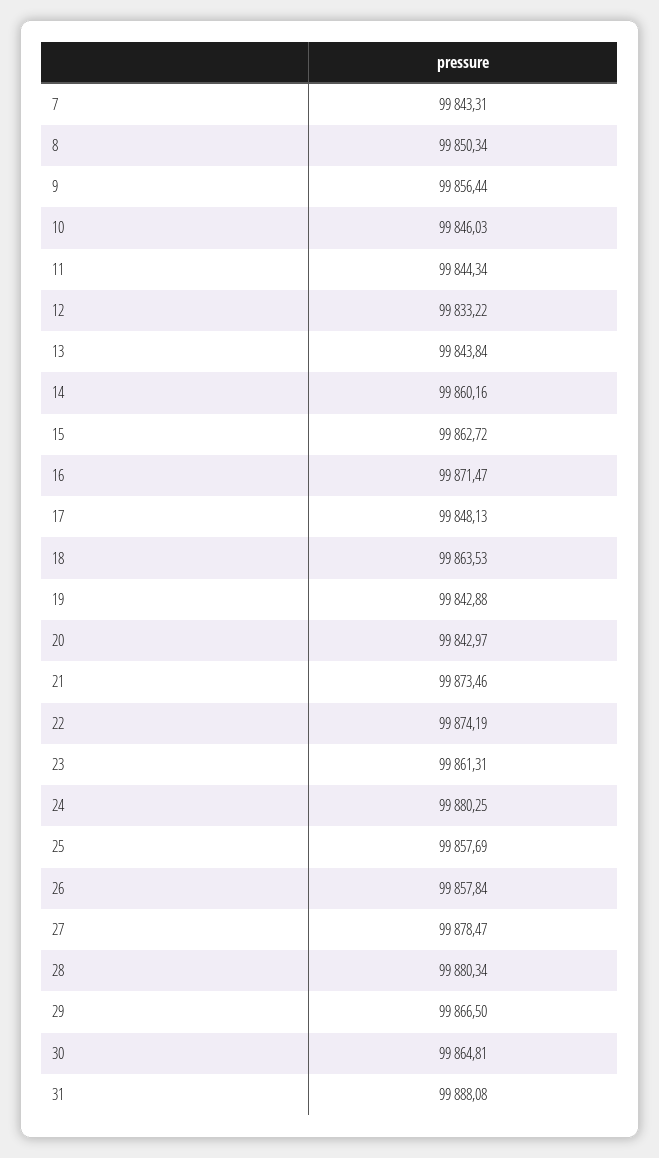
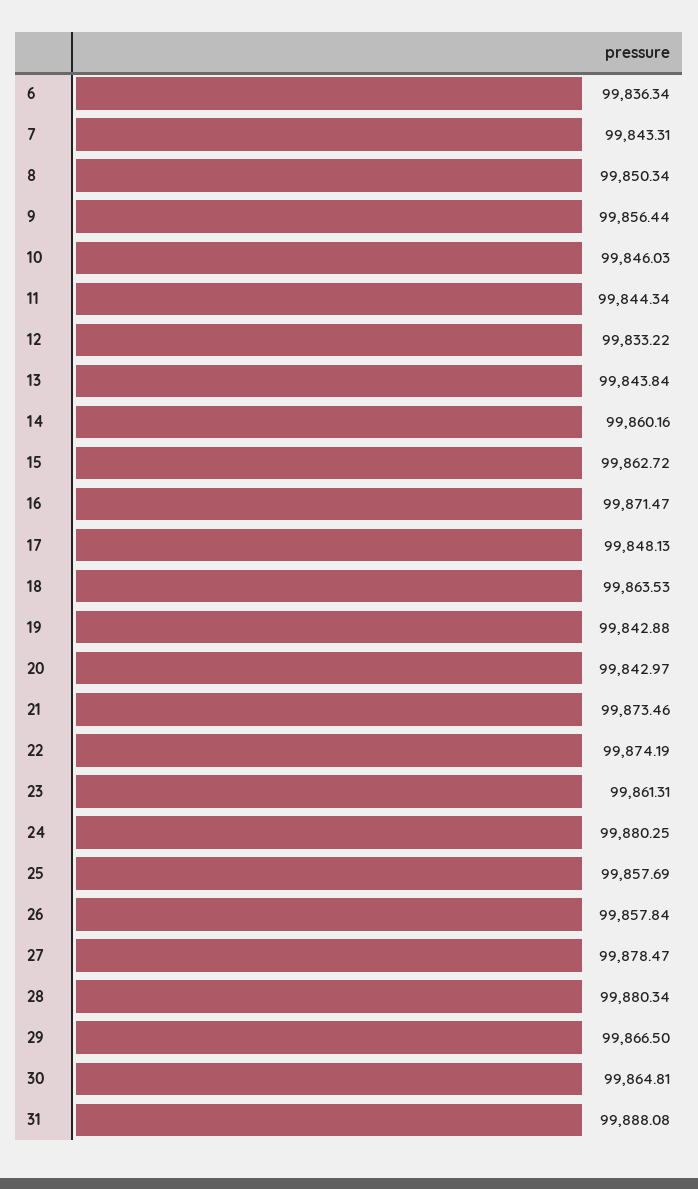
  {
    "7": 99843.31,
    "8": 99850.34,
    "9": 99856.44,
    "10": 99846.03,
    "11": 99844.34,
    "12": 99833.22,
    "13": 99843.84,
    "14": 99860.16,
    "15": 99862.72,
    "16": 99871.47,
    "17": 99848.13,
    "18": 99863.53,
    "19": 99842.88,
    "20": 99842.97,
    "21": 99873.46,
    "22": 99874.19,
    "23": 99861.31,
    "24": 99880.25,
    "25": 99857.69,
    "26": 99857.84,
    "27": 99878.47,
    "28": 99880.34,
    "29": 99866.5,
    "30": 99864.81,
-   "31": 99888.08
+   "31": 99888.08,
+   "6": 99836.34
  }

